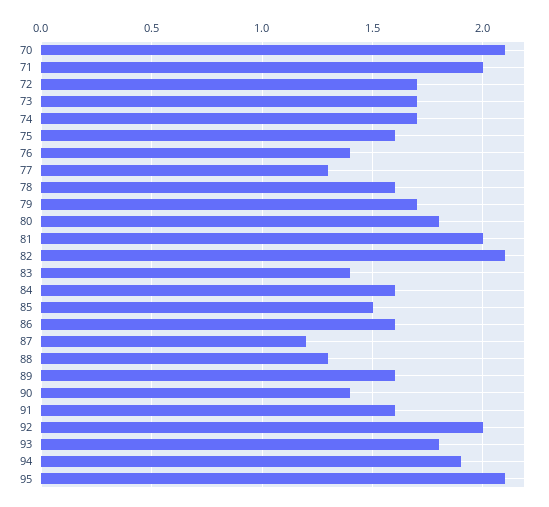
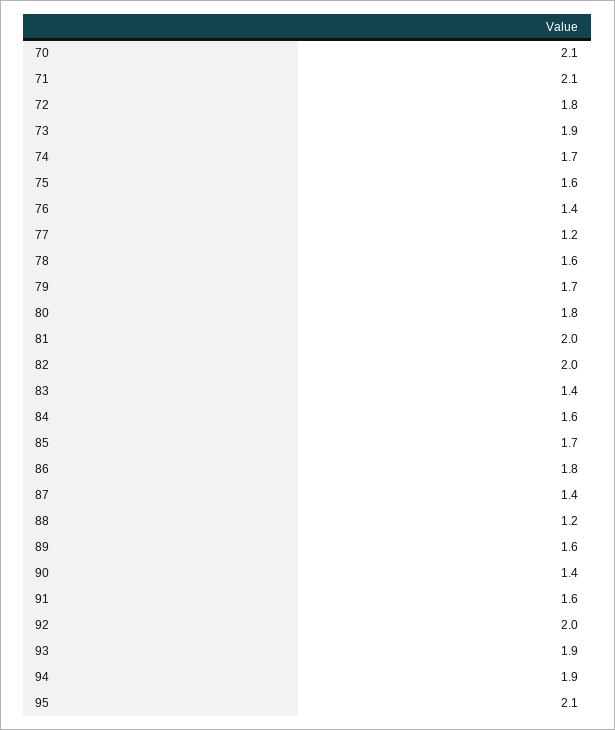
  {
    "70": 2.1,
-   "71": 2,
+   "71": 2.1,
-   "72": 1.7,
+   "72": 1.8,
-   "73": 1.7,
+   "73": 1.9,
    "74": 1.7,
    "75": 1.6,
    "76": 1.4,
-   "77": 1.3,
+   "77": 1.2,
    "78": 1.6,
    "79": 1.7,
    "80": 1.8,
    "81": 2,
-   "82": 2.1,
+   "82": 2,
    "83": 1.4,
    "84": 1.6,
-   "85": 1.5,
+   "85": 1.7,
-   "86": 1.6,
+   "86": 1.8,
-   "87": 1.2,
+   "87": 1.4,
-   "88": 1.3,
+   "88": 1.2,
    "89": 1.6,
    "90": 1.4,
    "91": 1.6,
    "92": 2,
-   "93": 1.8,
+   "93": 1.9,
    "94": 1.9,
    "95": 2.1
  }

